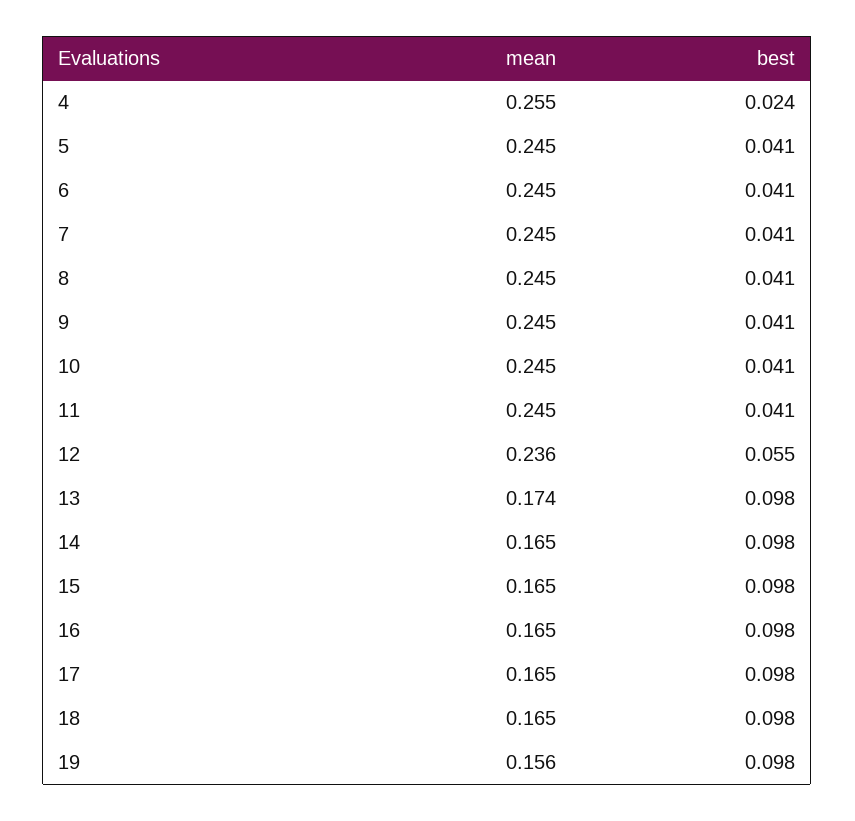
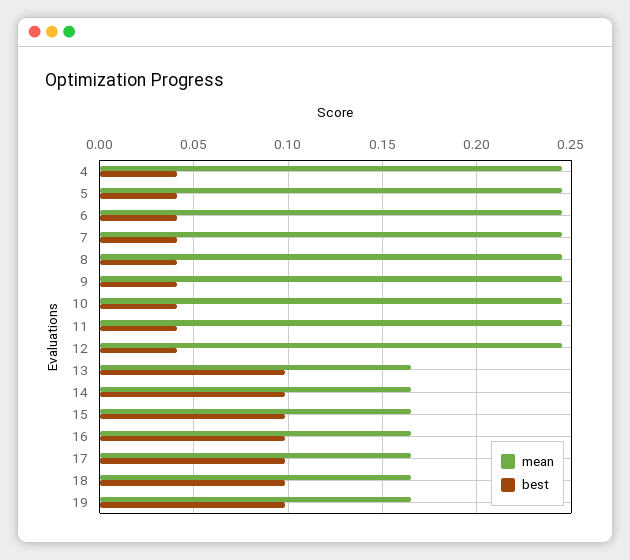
  {
    "mean": {
-     "4": 0.255,
+     "4": 0.245,
      "5": 0.245,
      "6": 0.245,
      "7": 0.245,
      "8": 0.245,
      "9": 0.245,
      "10": 0.245,
      "11": 0.245,
-     "12": 0.236,
+     "12": 0.245,
-     "13": 0.174,
+     "13": 0.165,
      "14": 0.165,
      "15": 0.165,
      "16": 0.165,
      "17": 0.165,
      "18": 0.165,
-     "19": 0.156
+     "19": 0.165
    },
    "best": {
-     "4": 0.024,
+     "4": 0.04,
      "5": 0.041,
      "6": 0.041,
      "7": 0.041,
      "8": 0.041,
      "9": 0.041,
      "10": 0.041,
      "11": 0.041,
-     "12": 0.055,
+     "12": 0.04,
      "13": 0.098,
      "14": 0.098,
      "15": 0.098,
      "16": 0.098,
      "17": 0.098,
      "18": 0.098,
      "19": 0.098
    }
  }

